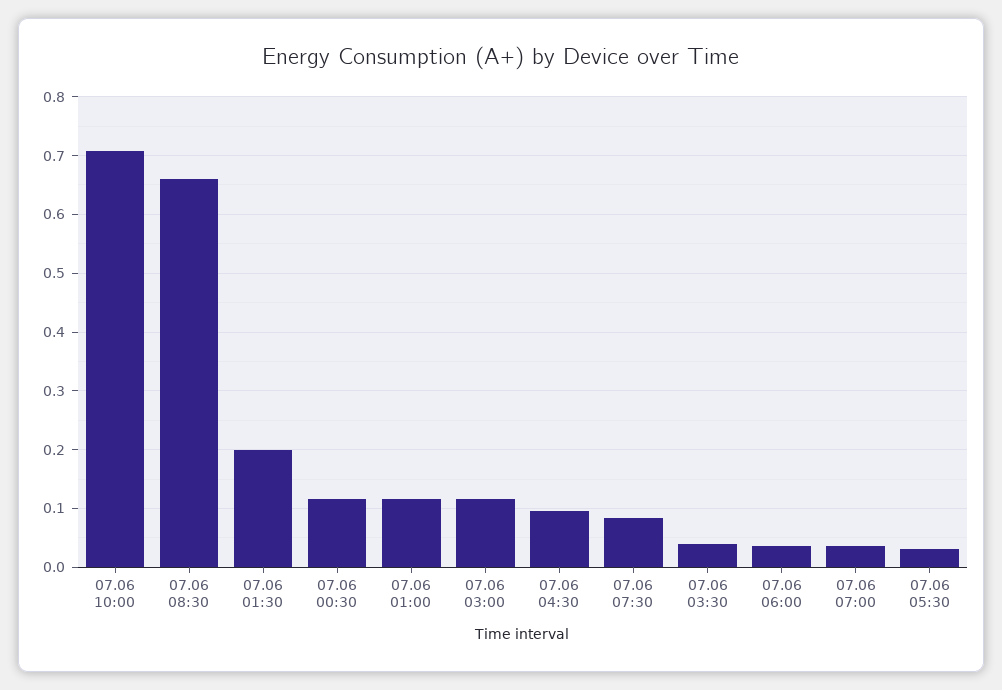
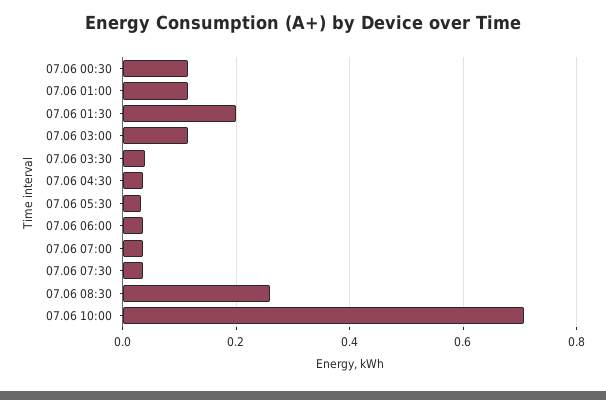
  {
    "07.06 10:00": 0.7,
-   "07.06 08:30": 0.66,
+   "07.06 08:30": 0.26,
    "07.06 01:30": 0.2,
    "07.06 00:30": 0.12,
    "07.06 01:00": 0.12,
    "07.06 03:00": 0.12,
-   "07.06 04:30": 0.1,
+   "07.06 04:30": 0.04,
-   "07.06 07:30": 0.08,
+   "07.06 07:30": 0.04,
    "07.06 03:30": 0.04,
    "07.06 06:00": 0.04,
    "07.06 07:00": 0.04,
    "07.06 05:30": 0.04
  }

